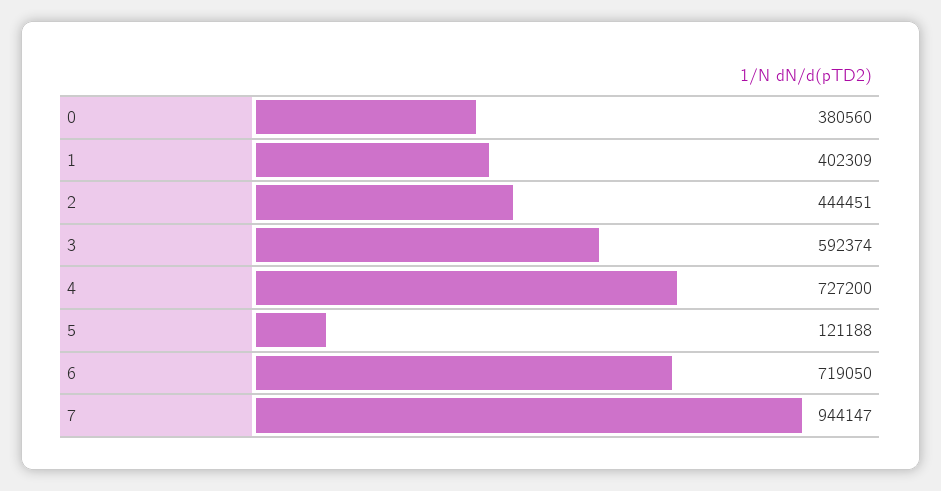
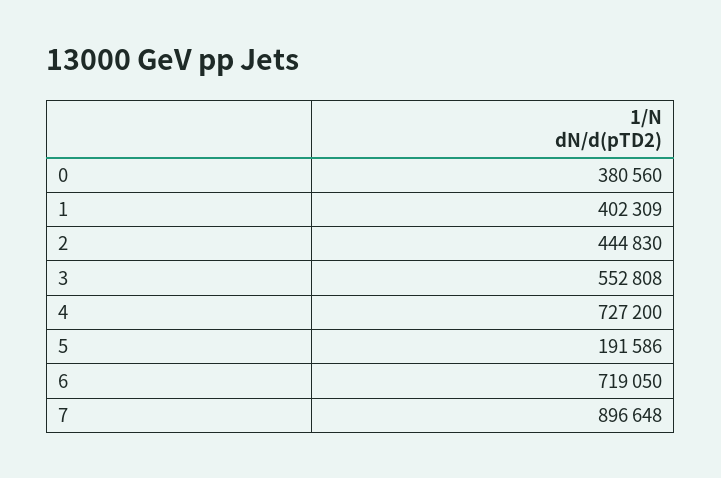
  {
    "0": 380560,
    "1": 402309,
-   "2": 444451,
+   "2": 444830,
-   "3": 592374,
+   "3": 552808,
    "4": 727200,
-   "5": 121188,
+   "5": 191586,
    "6": 719050,
-   "7": 944147
+   "7": 896648
  }

